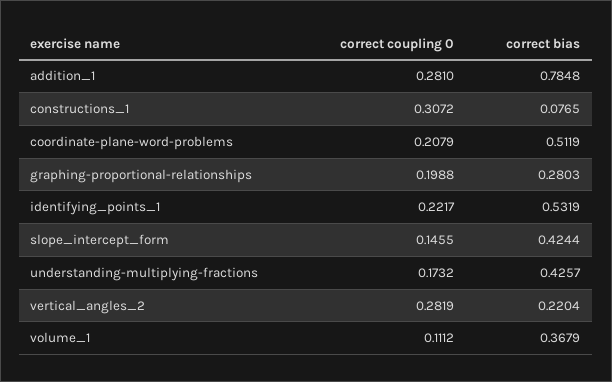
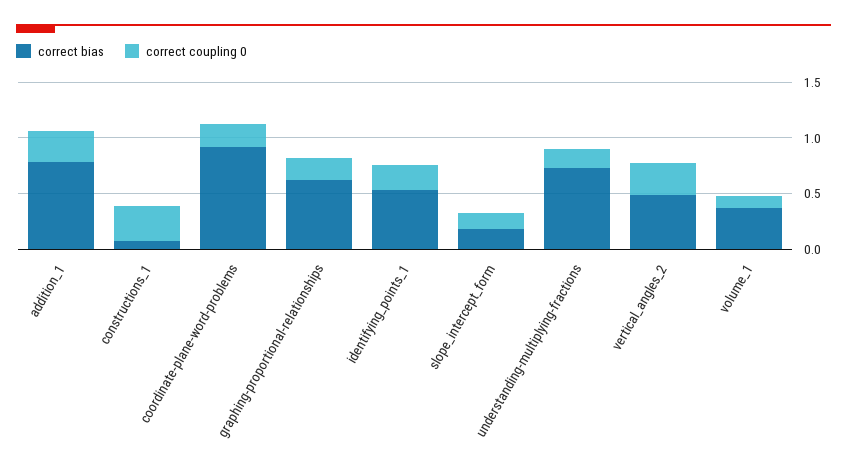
  {
    "correct coupling 0": {
      "addition_1": 0.281,
      "constructions_1": 0.3072,
      "coordinate-plane-word-problems": 0.2079,
      "graphing-proportional-relationships": 0.1988,
      "identifying_points_1": 0.2217,
      "slope_intercept_form": 0.1455,
      "understanding-multiplying-fractions": 0.1732,
      "vertical_angles_2": 0.2819,
      "volume_1": 0.1112
    },
    "correct bias": {
      "addition_1": 0.7848,
      "constructions_1": 0.0765,
-     "coordinate-plane-word-problems": 0.5119,
+     "coordinate-plane-word-problems": 0.9,
-     "graphing-proportional-relationships": 0.2803,
+     "graphing-proportional-relationships": 0.6,
      "identifying_points_1": 0.5319,
-     "slope_intercept_form": 0.4244,
+     "slope_intercept_form": 0.2,
-     "understanding-multiplying-fractions": 0.4257,
+     "understanding-multiplying-fractions": 0.7,
-     "vertical_angles_2": 0.2204,
+     "vertical_angles_2": 0.5,
      "volume_1": 0.3679
    }
  }

